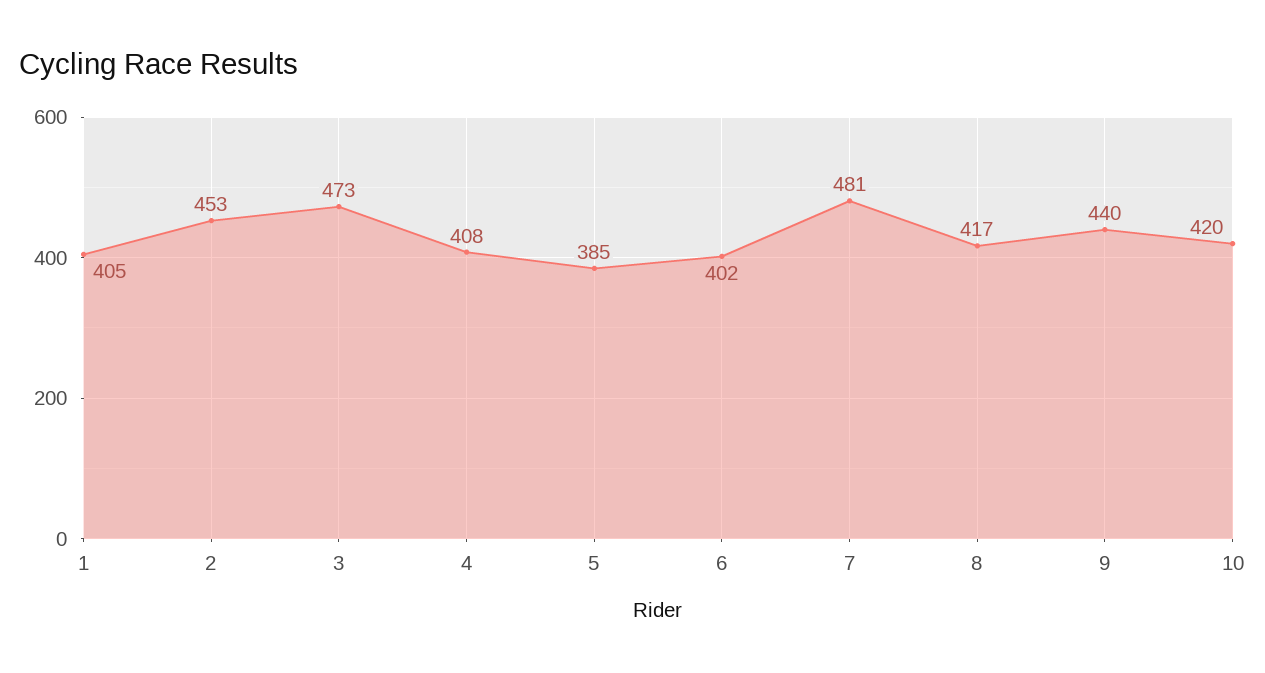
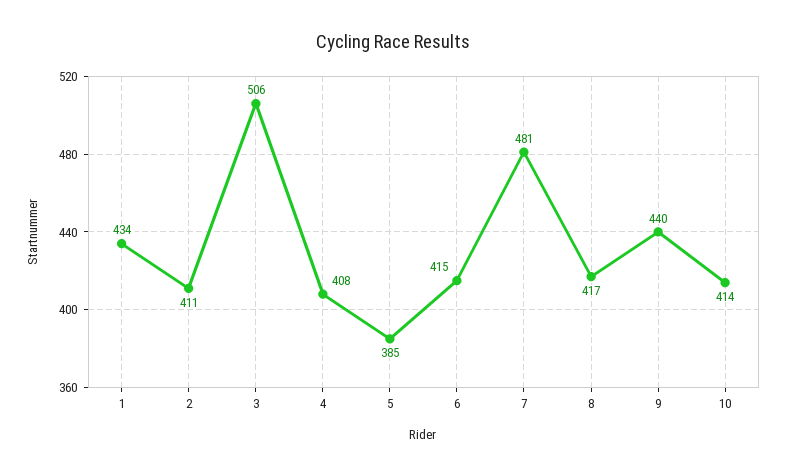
  {
-   "1": 405,
+   "1": 434,
-   "2": 453,
+   "2": 411,
-   "3": 473,
+   "3": 506,
    "4": 408,
    "5": 385,
-   "6": 402,
+   "6": 415,
    "7": 481,
    "8": 417,
    "9": 440,
-   "10": 420
+   "10": 414
  }

